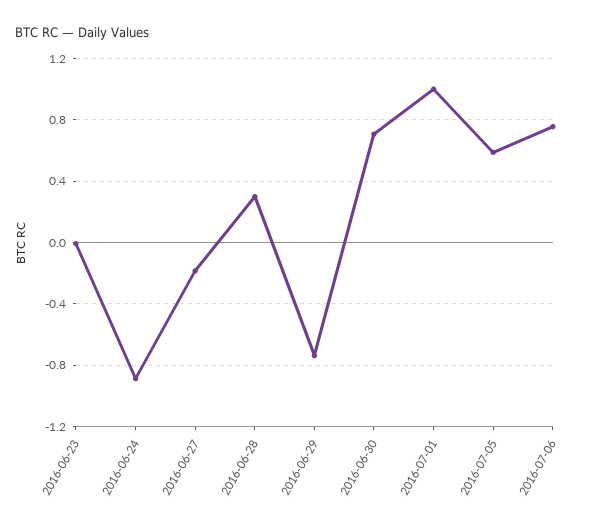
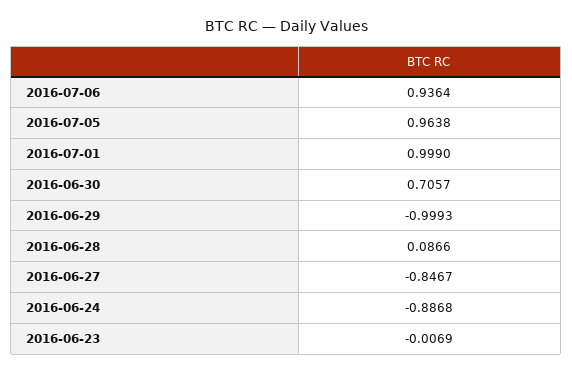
  {
    "2016-06-23": -0.0069,
    "2016-06-24": -0.8868,
-   "2016-06-27": -0.2,
+   "2016-06-27": -0.8467,
-   "2016-06-28": 0.3,
+   "2016-06-28": 0.0866,
-   "2016-06-29": -0.75,
+   "2016-06-29": -0.9993,
    "2016-06-30": 0.7057,
    "2016-07-01": 0.999,
-   "2016-07-05": 0.6,
+   "2016-07-05": 0.9638,
-   "2016-07-06": 0.75
+   "2016-07-06": 0.9364
  }

